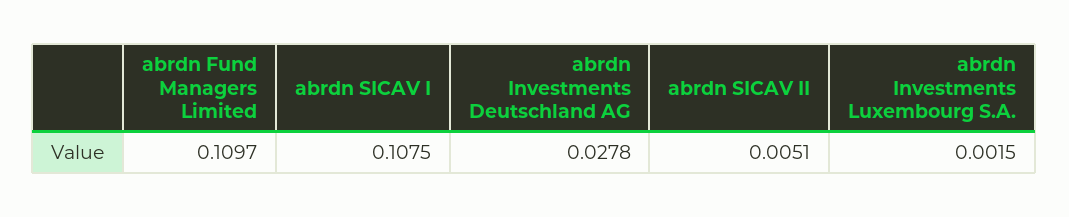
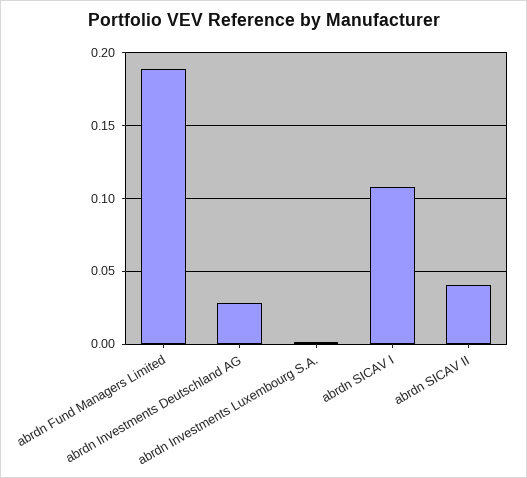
  {
-   "abrdn Fund Managers Limited": 0.1097,
+   "abrdn Fund Managers Limited": 0.19,
    "abrdn SICAV I": 0.1075,
    "abrdn Investments Deutschland AG": 0.0278,
-   "abrdn SICAV II": 0.0051,
+   "abrdn SICAV II": 0.04,
    "abrdn Investments Luxembourg S.A.": 0.0015
  }

